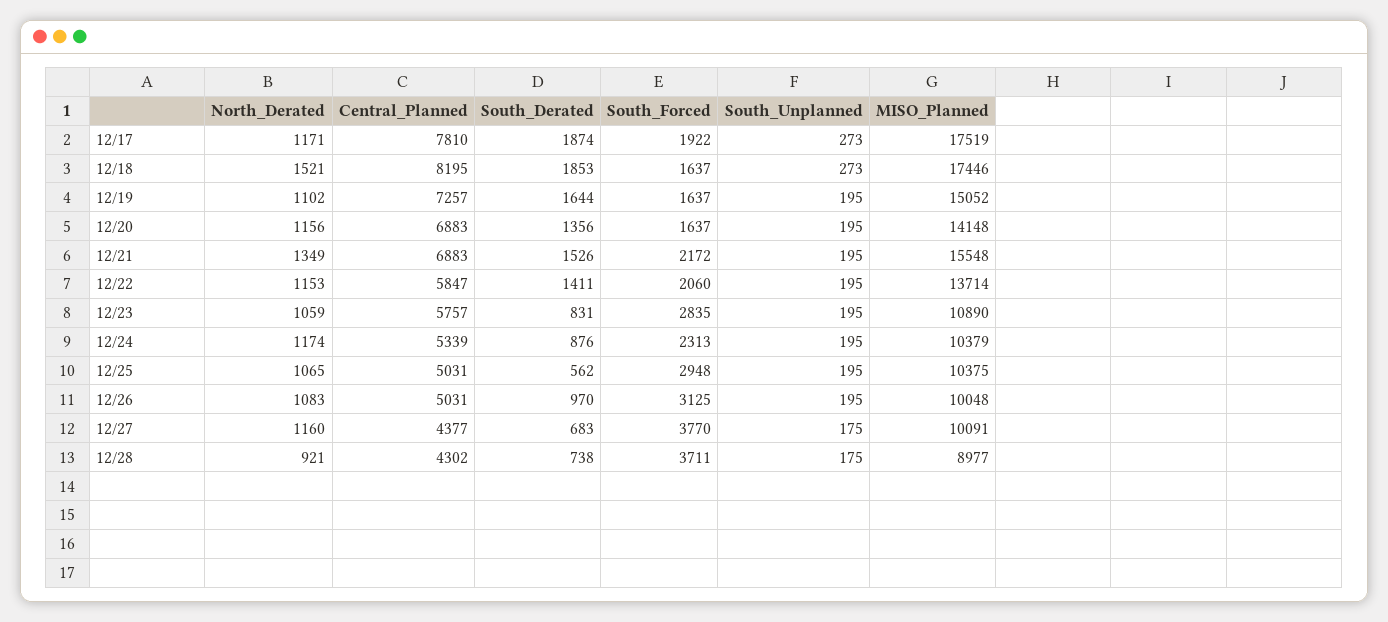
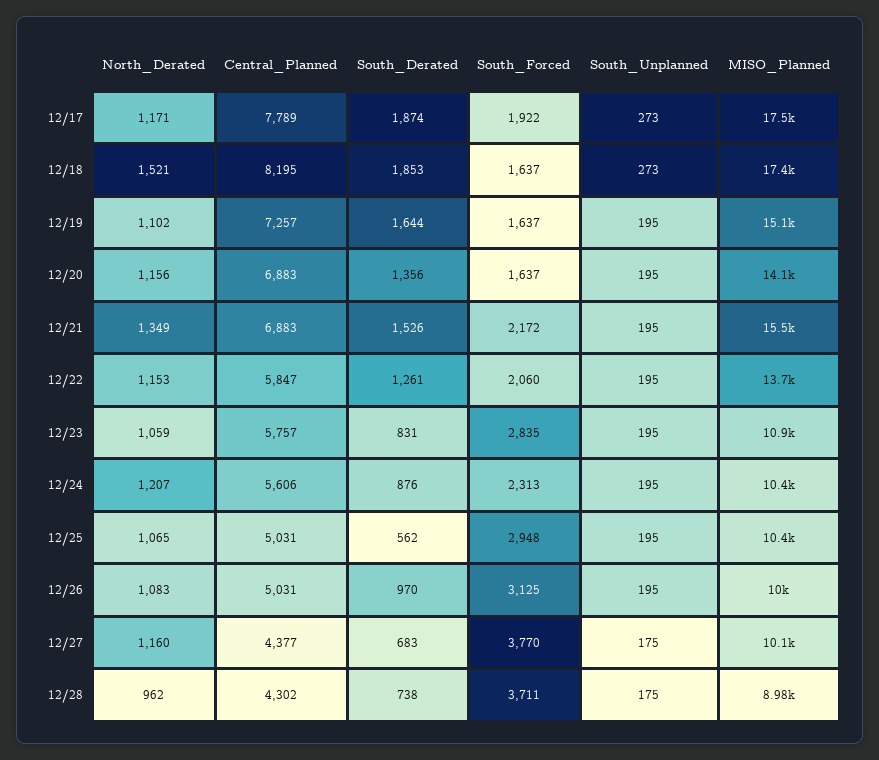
  {
    "North_Derated": {
      "12/17": 1171,
      "12/18": 1521,
      "12/19": 1102,
      "12/20": 1156,
      "12/21": 1349,
      "12/22": 1153,
      "12/23": 1059,
-     "12/24": 1174,
+     "12/24": 1207,
      "12/25": 1065,
      "12/26": 1083,
      "12/27": 1160,
-     "12/28": 921
+     "12/28": 962
    },
    "Central_Planned": {
-     "12/17": 7810,
+     "12/17": 7789,
      "12/18": 8195,
      "12/19": 7257,
      "12/20": 6883,
      "12/21": 6883,
      "12/22": 5847,
      "12/23": 5757,
-     "12/24": 5339,
+     "12/24": 5606,
      "12/25": 5031,
      "12/26": 5031,
      "12/27": 4377,
      "12/28": 4302
    },
    "South_Derated": {
      "12/17": 1874,
      "12/18": 1853,
      "12/19": 1644,
      "12/20": 1356,
      "12/21": 1526,
-     "12/22": 1411,
+     "12/22": 1261,
      "12/23": 831,
      "12/24": 876,
      "12/25": 562,
      "12/26": 970,
      "12/27": 683,
      "12/28": 738
    },
    "South_Forced": {
      "12/17": 1922,
      "12/18": 1637,
      "12/19": 1637,
      "12/20": 1637,
      "12/21": 2172,
      "12/22": 2060,
      "12/23": 2835,
      "12/24": 2313,
      "12/25": 2948,
      "12/26": 3125,
      "12/27": 3770,
      "12/28": 3711
    },
    "South_Unplanned": {
      "12/17": 273,
      "12/18": 273,
      "12/19": 195,
      "12/20": 195,
      "12/21": 195,
      "12/22": 195,
      "12/23": 195,
      "12/24": 195,
      "12/25": 195,
      "12/26": 195,
      "12/27": 175,
      "12/28": 175
    },
    "MISO_Planned": {
      "12/17": 17519,
      "12/18": 17446,
      "12/19": 15052,
      "12/20": 14148,
      "12/21": 15548,
      "12/22": 13714,
      "12/23": 10890,
      "12/24": 10379,
      "12/25": 10375,
      "12/26": 10048,
      "12/27": 10091,
      "12/28": 8977
    }
  }

